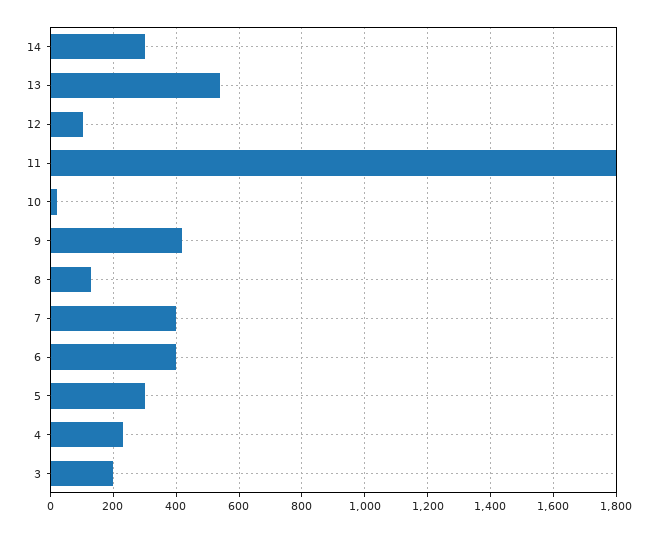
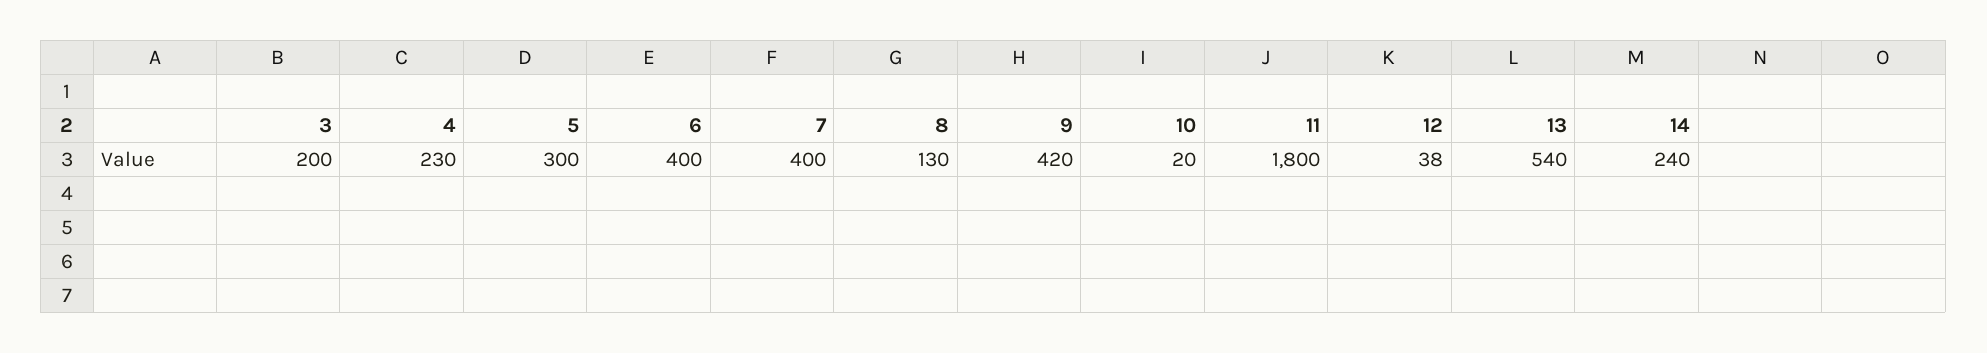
  {
-   "14": 300,
+   "14": 240,
    "13": 540,
-   "12": 100,
+   "12": 38,
    "11": 1800,
    "10": 20,
    "9": 420,
    "8": 130,
    "7": 400,
    "6": 400,
    "5": 300,
    "4": 230,
    "3": 200
  }

